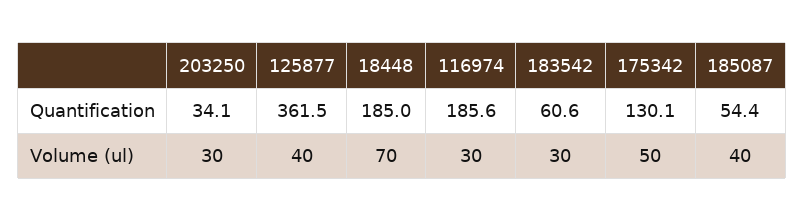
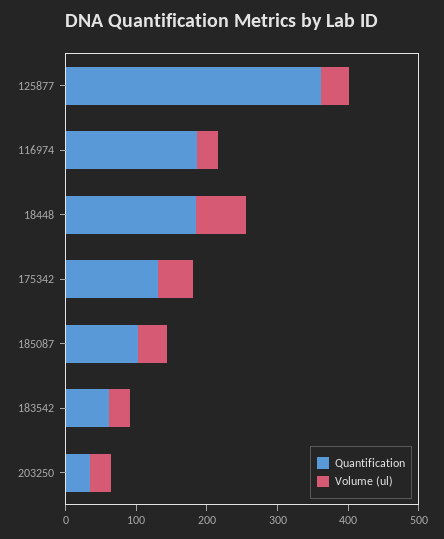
  {
    "Quantification": {
      "203250": 34.1,
      "125877": 361.5,
      "18448": 185,
      "116974": 185.6,
      "183542": 60.6,
      "175342": 130.1,
-     "185087": 54.4
+     "185087": 100
    },
    "Volume (ul)": {
      "203250": 30,
      "125877": 40,
      "18448": 70,
      "116974": 30,
      "183542": 30,
      "175342": 50,
      "185087": 40
    }
  }

